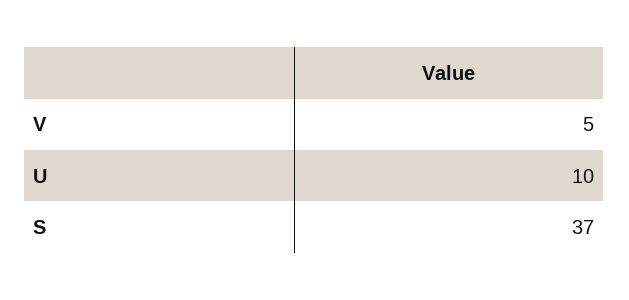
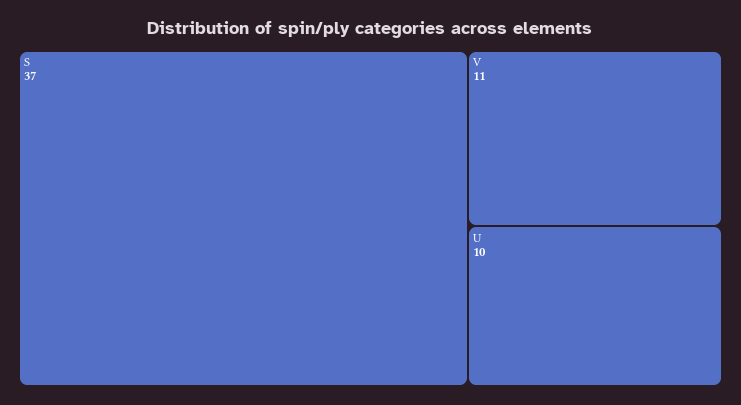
  {
-   "V": 5,
+   "V": 11,
    "U": 10,
    "S": 37
  }

